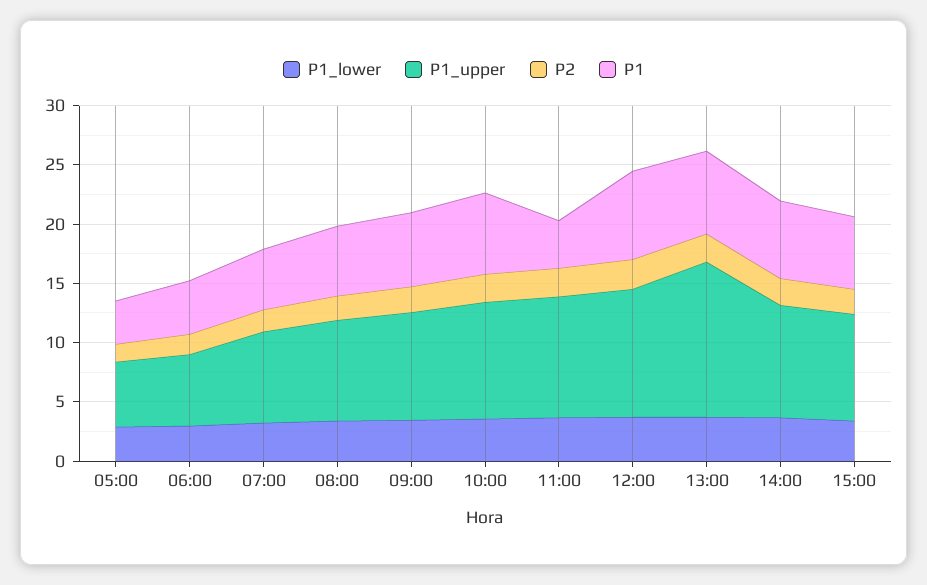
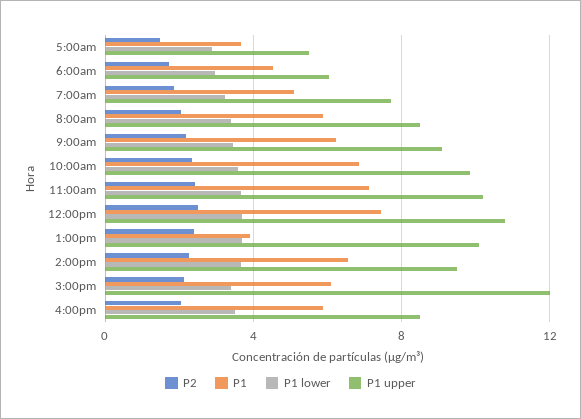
  {
    "P1_lower": {
      "05:00": 3,
      "06:00": 3,
      "07:00": 3,
      "08:00": 3.5,
      "09:00": 3.5,
      "10:00": 3.5,
      "11:00": 3.5,
      "12:00": 3.5,
      "13:00": 3.5,
      "14:00": 3.5,
-     "15:00": 3.5
+     "15:00": 3.5,
+     "4:00pm": 3.5
    },
    "P1_upper": {
      "05:00": 5.5,
      "06:00": 6,
      "07:00": 7.5,
      "08:00": 8.5,
      "09:00": 9,
      "10:00": 10,
      "11:00": 10,
      "12:00": 11,
-     "13:00": 13,
+     "13:00": 10,
      "14:00": 9.5,
-     "15:00": 9
+     "15:00": 12,
+     "4:00pm": 8.5
    },
    "P2": {
      "05:00": 1.5,
      "06:00": 1.5,
      "07:00": 2,
      "08:00": 2,
      "09:00": 2,
      "10:00": 2.5,
      "11:00": 2.5,
      "12:00": 2.5,
      "13:00": 2.5,
      "14:00": 2.5,
-     "15:00": 2
+     "15:00": 2,
+     "4:00pm": 2
    },
    "P1": {
      "05:00": 3.5,
      "06:00": 4.5,
      "07:00": 5,
      "08:00": 6,
      "09:00": 6,
      "10:00": 7,
-     "11:00": 4,
+     "11:00": 7,
      "12:00": 7.5,
-     "13:00": 7,
+     "13:00": 4,
      "14:00": 6.5,
-     "15:00": 6
+     "15:00": 6,
+     "4:00pm": 6
    }
  }

